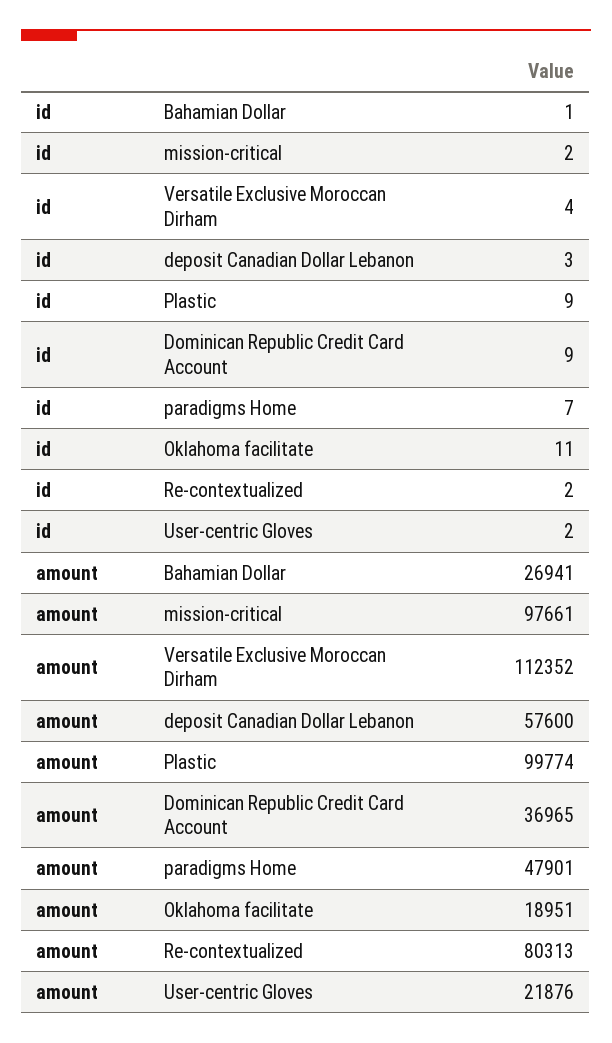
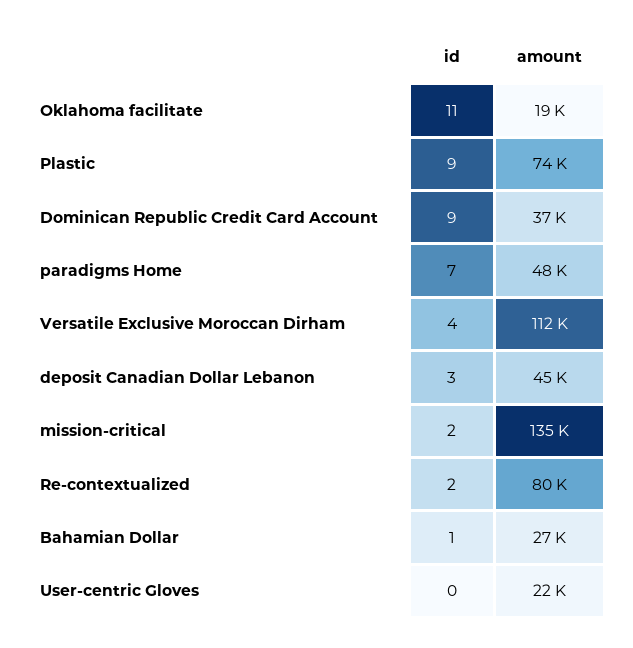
  {
    "id": {
      "Bahamian Dollar": 1,
      "mission-critical": 2,
      "Versatile Exclusive Moroccan Dirham": 4,
      "deposit Canadian Dollar Lebanon": 3,
      "Plastic": 9,
      "Dominican Republic Credit Card Account": 9,
      "paradigms Home": 7,
      "Oklahoma facilitate": 11,
      "Re-contextualized": 2,
-     "User-centric Gloves": 2
+     "User-centric Gloves": 0
    },
    "amount": {
      "Bahamian Dollar": 26941,
-     "mission-critical": 97661,
+     "mission-critical": 135000,
      "Versatile Exclusive Moroccan Dirham": 112352,
-     "deposit Canadian Dollar Lebanon": 57600,
+     "deposit Canadian Dollar Lebanon": 45000,
-     "Plastic": 99774,
+     "Plastic": 74000,
      "Dominican Republic Credit Card Account": 36965,
      "paradigms Home": 47901,
      "Oklahoma facilitate": 18951,
      "Re-contextualized": 80313,
      "User-centric Gloves": 21876
    }
  }

